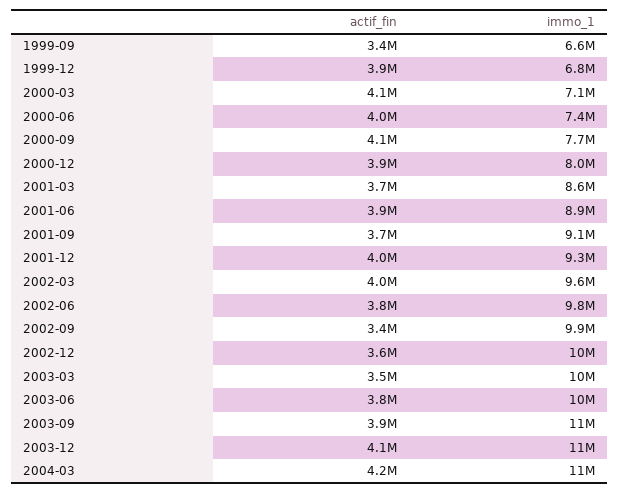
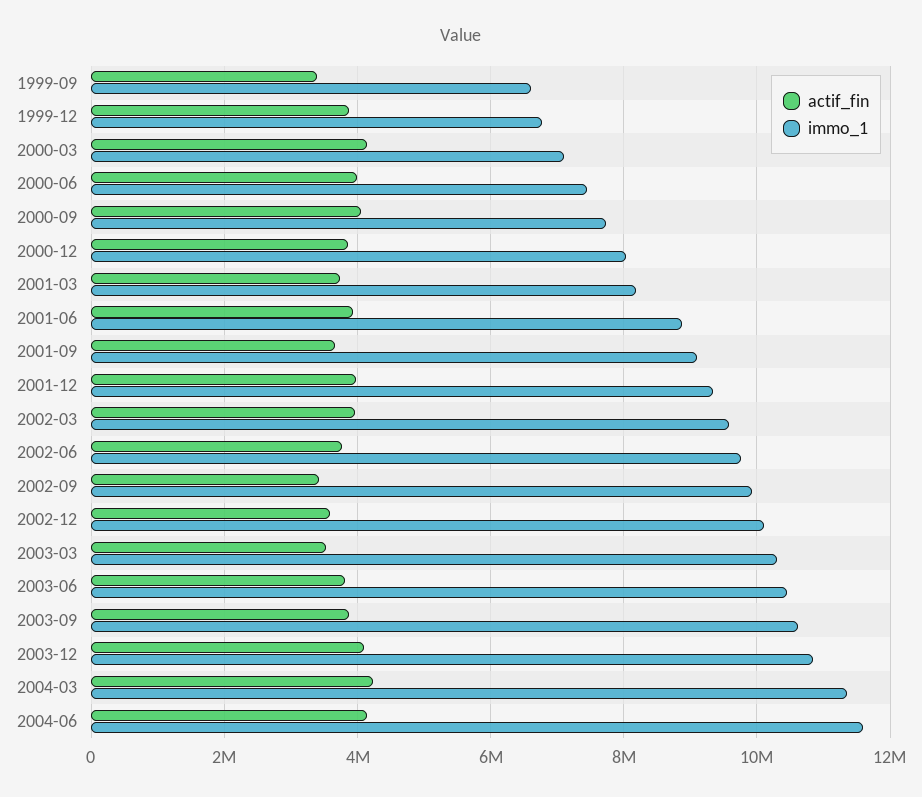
  {
    "actif_fin": {
      "1999-09": 3400000,
      "1999-12": 3900000,
      "2000-03": 4100000,
      "2000-06": 4000000,
      "2000-09": 4100000,
      "2000-12": 3900000,
      "2001-03": 3700000,
      "2001-06": 3900000,
      "2001-09": 3700000,
      "2001-12": 4000000,
      "2002-03": 4000000,
      "2002-06": 3800000,
      "2002-09": 3400000,
      "2002-12": 3600000,
      "2003-03": 3500000,
      "2003-06": 3800000,
      "2003-09": 3900000,
      "2003-12": 4100000,
-     "2004-03": 4200000
+     "2004-03": 4200000,
+     "2004-06": 4200000
    },
    "immo_1": {
      "1999-09": 6600000,
      "1999-12": 6800000,
      "2000-03": 7100000,
      "2000-06": 7400000,
      "2000-09": 7700000,
      "2000-12": 8000000,
-     "2001-03": 8600000,
+     "2001-03": 8200000,
      "2001-06": 8900000,
      "2001-09": 9100000,
      "2001-12": 9300000,
      "2002-03": 9600000,
      "2002-06": 9800000,
      "2002-09": 9900000,
      "2002-12": 10000000,
      "2003-03": 10000000,
      "2003-06": 10000000,
      "2003-09": 11000000,
      "2003-12": 11000000,
-     "2004-03": 11000000
+     "2004-03": 11000000,
+     "2004-06": 11600000
    }
  }

